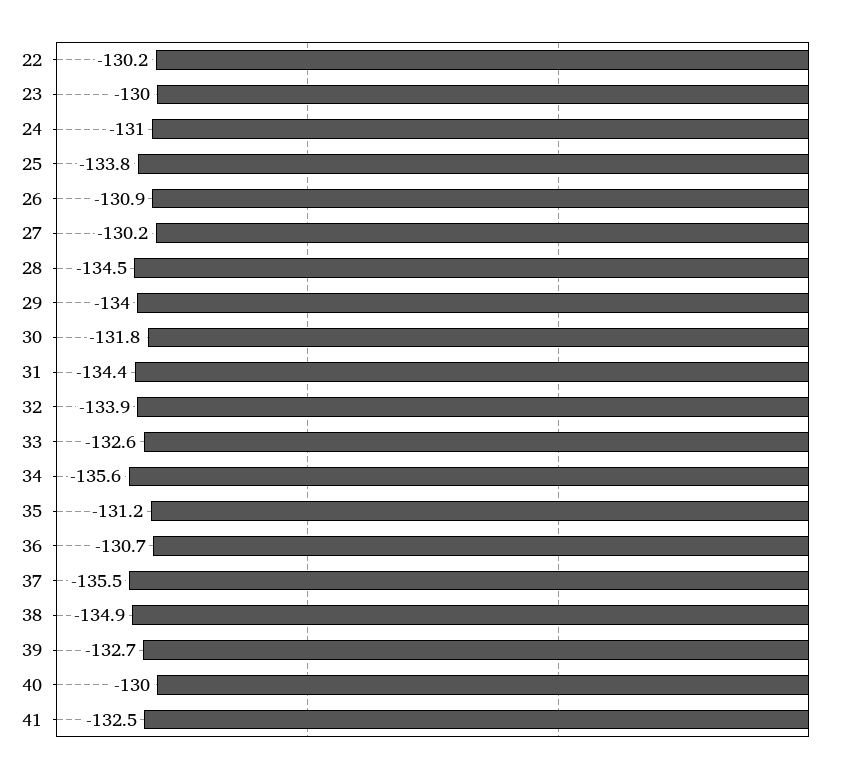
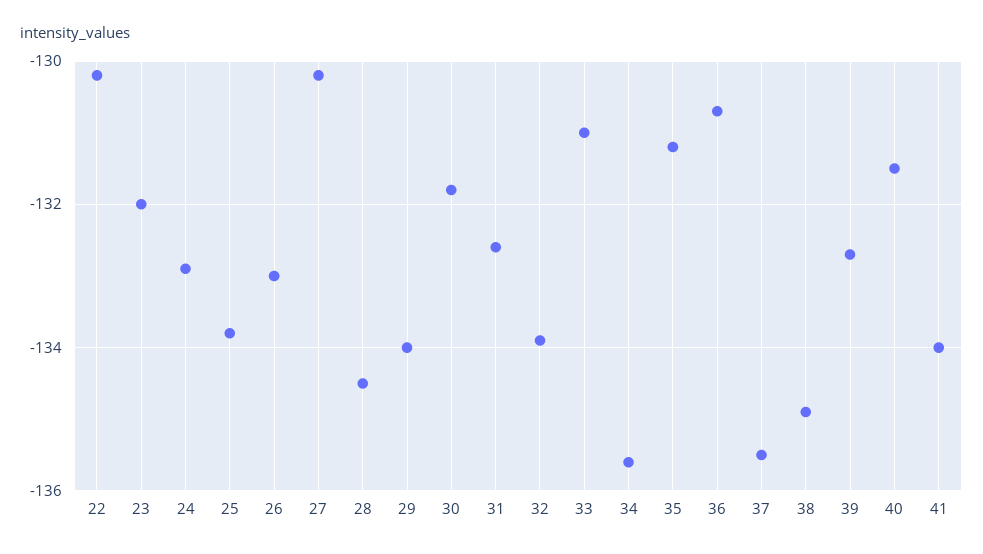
  {
    "22": -130.2,
-   "23": -130,
+   "23": -132,
-   "24": -131,
+   "24": -133,
    "25": -133.8,
-   "26": -130.9,
+   "26": -133,
    "27": -130.2,
    "28": -134.5,
    "29": -134,
    "30": -131.8,
-   "31": -134.4,
+   "31": -132.5,
    "32": -133.9,
-   "33": -132.6,
+   "33": -131,
    "34": -135.6,
    "35": -131.2,
    "36": -130.7,
    "37": -135.5,
    "38": -134.9,
    "39": -132.7,
-   "40": -130,
+   "40": -131.5,
-   "41": -132.5
+   "41": -134
  }

